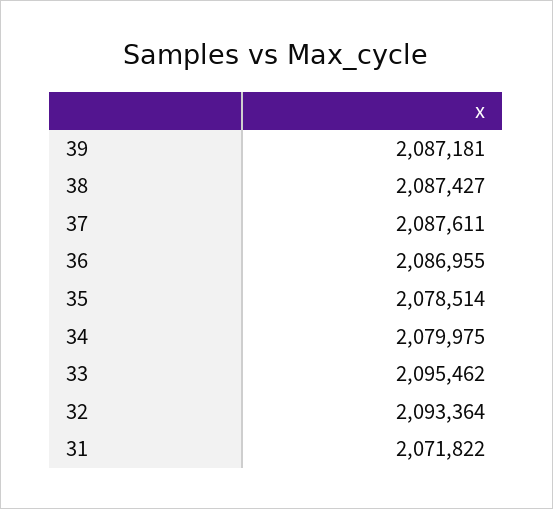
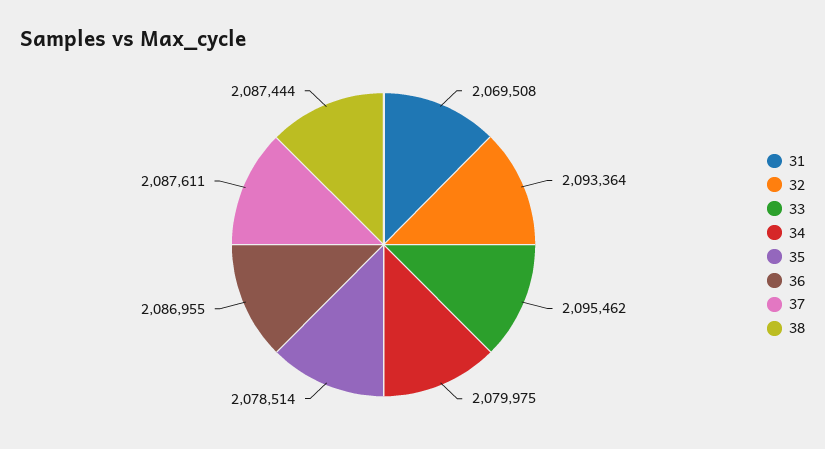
  {
-   "39": 2087181,
-   "38": 2087427,
+   "38": 2087444,
    "37": 2087611,
    "36": 2086955,
    "35": 2078514,
    "34": 2079975,
    "33": 2095462,
    "32": 2093364,
-   "31": 2071822
+   "31": 2069508
  }

